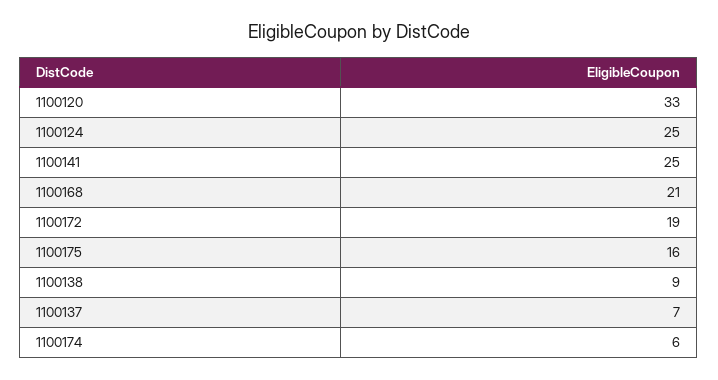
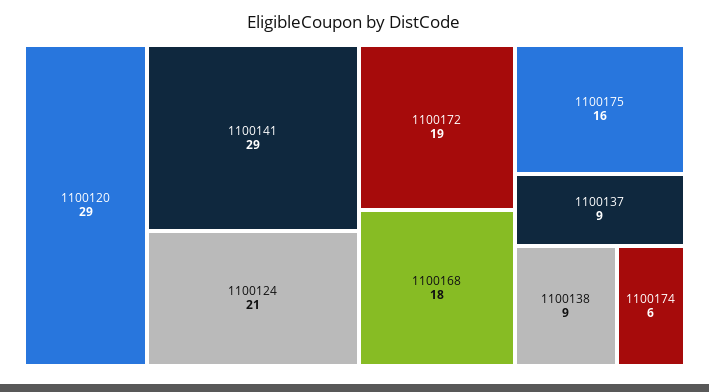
  {
-   "1100120": 33,
+   "1100120": 29,
-   "1100124": 25,
+   "1100124": 21,
-   "1100141": 25,
+   "1100141": 29,
-   "1100168": 21,
+   "1100168": 18,
    "1100172": 19,
    "1100175": 16,
    "1100138": 9,
-   "1100137": 7,
+   "1100137": 9,
    "1100174": 6
  }

